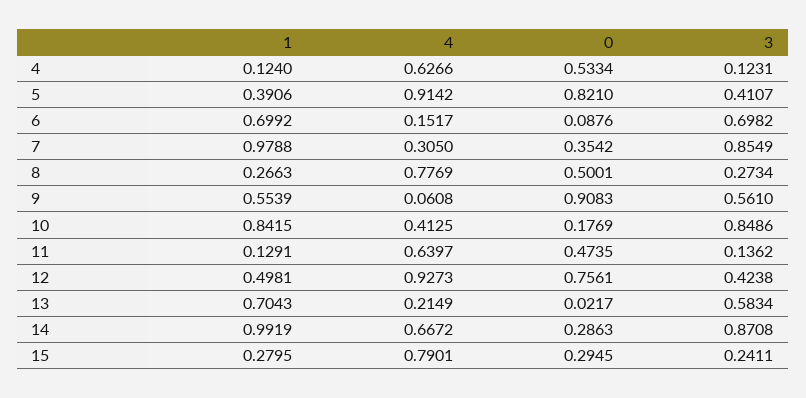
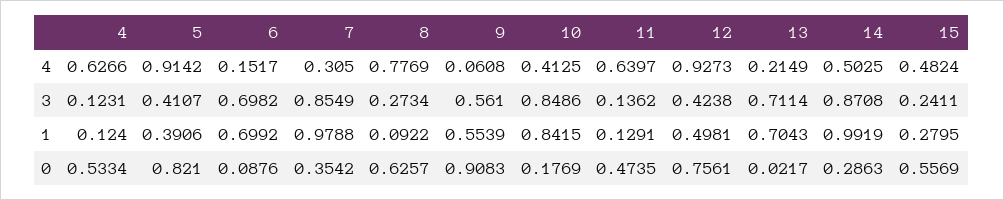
  {
    "1": {
      "4": 0.124,
      "5": 0.3906,
      "6": 0.6992,
      "7": 0.9788,
-     "8": 0.2663,
+     "8": 0.0922,
      "9": 0.5539,
      "10": 0.8415,
      "11": 0.1291,
      "12": 0.4981,
      "13": 0.7043,
      "14": 0.9919,
      "15": 0.2795
    },
    "4": {
      "4": 0.6266,
      "5": 0.9142,
      "6": 0.1517,
      "7": 0.305,
      "8": 0.7769,
      "9": 0.0608,
      "10": 0.4125,
      "11": 0.6397,
      "12": 0.9273,
      "13": 0.2149,
-     "14": 0.6672,
+     "14": 0.5025,
-     "15": 0.7901
+     "15": 0.4824
    },
    "0": {
      "4": 0.5334,
      "5": 0.821,
      "6": 0.0876,
      "7": 0.3542,
-     "8": 0.5001,
+     "8": 0.6257,
      "9": 0.9083,
      "10": 0.1769,
      "11": 0.4735,
      "12": 0.7561,
      "13": 0.0217,
      "14": 0.2863,
-     "15": 0.2945
+     "15": 0.5569
    },
    "3": {
      "4": 0.1231,
      "5": 0.4107,
      "6": 0.6982,
      "7": 0.8549,
      "8": 0.2734,
      "9": 0.561,
      "10": 0.8486,
      "11": 0.1362,
      "12": 0.4238,
-     "13": 0.5834,
+     "13": 0.7114,
      "14": 0.8708,
      "15": 0.2411
    }
  }

